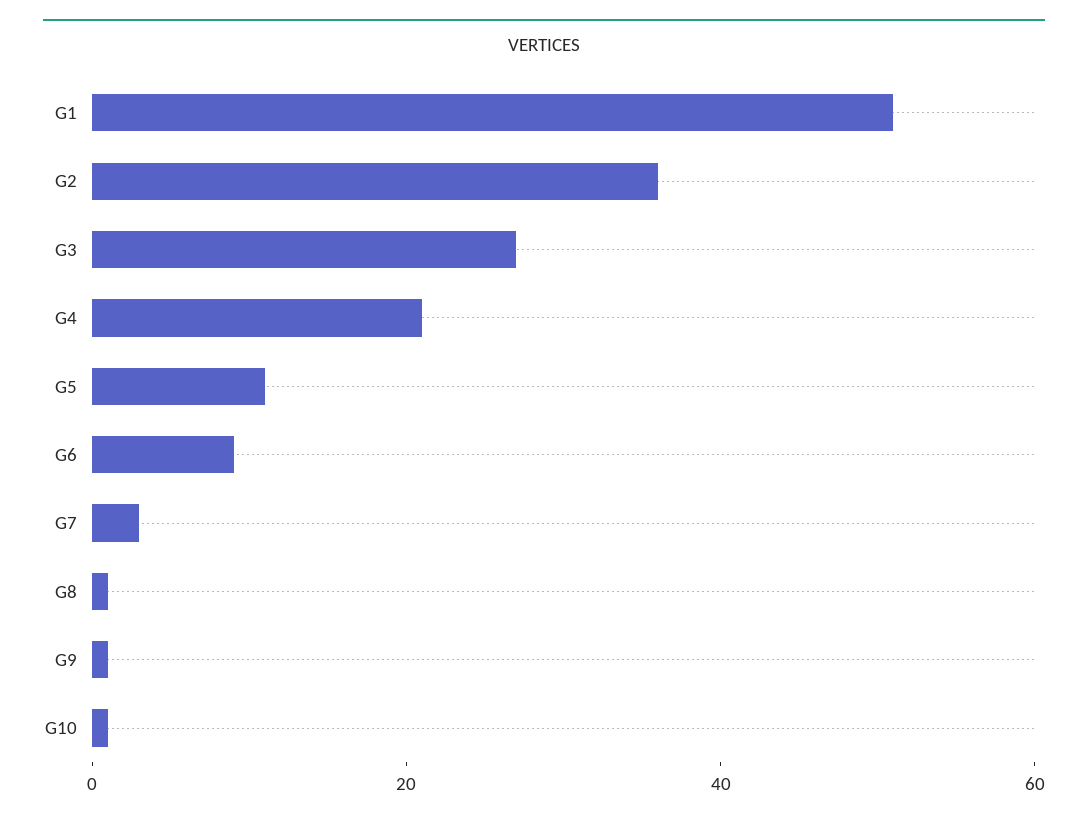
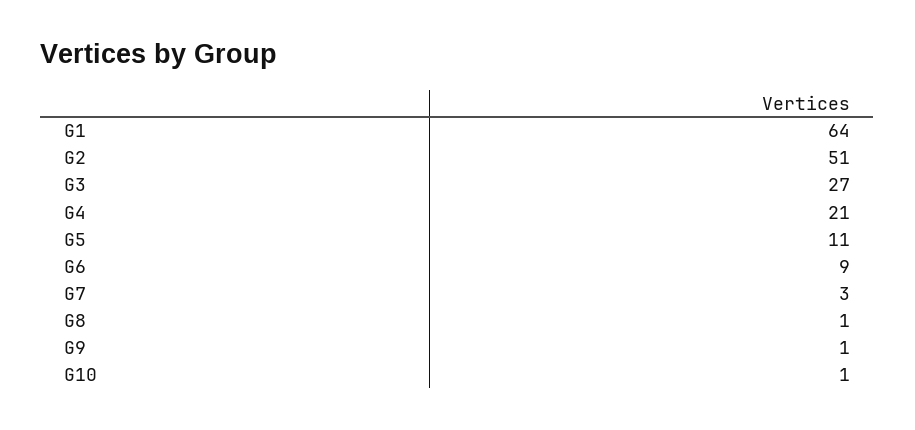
  {
-   "G1": 50,
+   "G1": 64,
-   "G2": 35,
+   "G2": 51,
    "G3": 27,
    "G4": 21,
    "G5": 11,
    "G6": 9,
    "G7": 3,
    "G8": 1,
    "G9": 1,
    "G10": 1
  }

